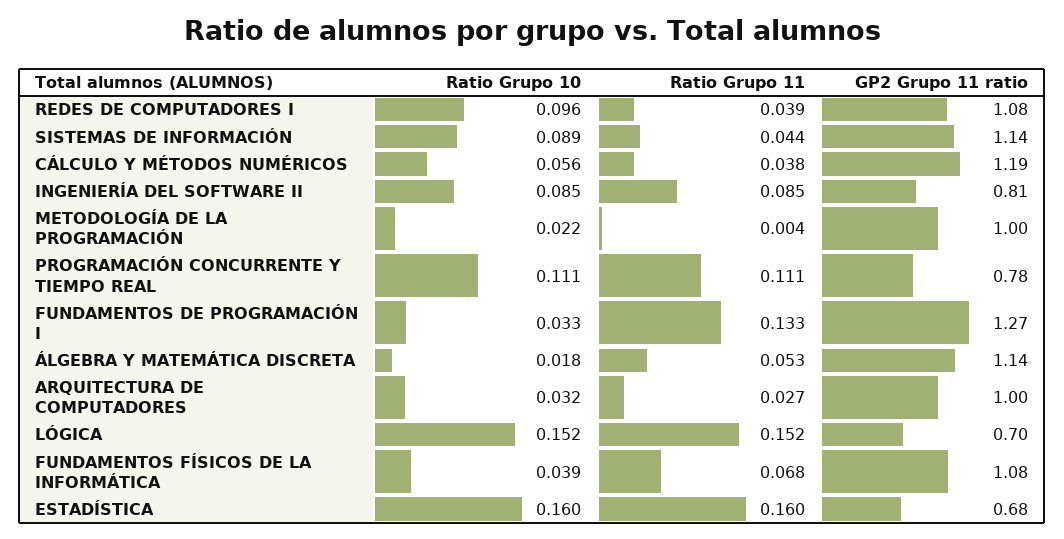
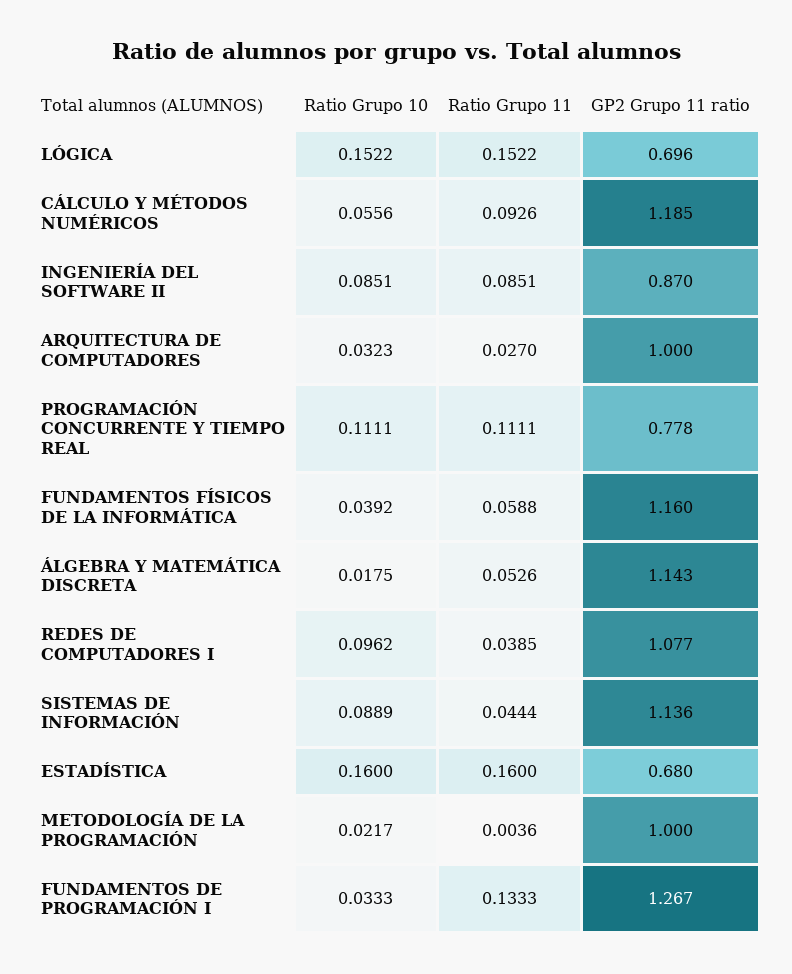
  {
    "Ratio Grupo 10": {
      "REDES DE COMPUTADORES I": 0.0962,
      "SISTEMAS DE INFORMACIÓN": 0.0889,
      "CÁLCULO Y MÉTODOS NUMÉRICOS": 0.0556,
      "INGENIERÍA DEL SOFTWARE II": 0.0851,
      "METODOLOGÍA DE LA PROGRAMACIÓN": 0.0217,
      "PROGRAMACIÓN CONCURRENTE Y TIEMPO REAL": 0.1111,
      "FUNDAMENTOS DE PROGRAMACIÓN I": 0.0333,
      "ÁLGEBRA Y MATEMÁTICA DISCRETA": 0.0175,
      "ARQUITECTURA DE COMPUTADORES": 0.0323,
      "LÓGICA": 0.1522,
      "FUNDAMENTOS FÍSICOS DE LA INFORMÁTICA": 0.0392,
      "ESTADÍSTICA": 0.16
    },
    "Ratio Grupo 11": {
      "REDES DE COMPUTADORES I": 0.0385,
      "SISTEMAS DE INFORMACIÓN": 0.0444,
-     "CÁLCULO Y MÉTODOS NUMÉRICOS": 0.038,
+     "CÁLCULO Y MÉTODOS NUMÉRICOS": 0.0926,
      "INGENIERÍA DEL SOFTWARE II": 0.0851,
      "METODOLOGÍA DE LA PROGRAMACIÓN": 0.0036,
      "PROGRAMACIÓN CONCURRENTE Y TIEMPO REAL": 0.1111,
      "FUNDAMENTOS DE PROGRAMACIÓN I": 0.1333,
      "ÁLGEBRA Y MATEMÁTICA DISCRETA": 0.0526,
      "ARQUITECTURA DE COMPUTADORES": 0.027,
      "LÓGICA": 0.1522,
-     "FUNDAMENTOS FÍSICOS DE LA INFORMÁTICA": 0.068,
+     "FUNDAMENTOS FÍSICOS DE LA INFORMÁTICA": 0.0588,
      "ESTADÍSTICA": 0.16
    },
    "GP2 Grupo 11 ratio": {
      "REDES DE COMPUTADORES I": 1.077,
      "SISTEMAS DE INFORMACIÓN": 1.136,
      "CÁLCULO Y MÉTODOS NUMÉRICOS": 1.185,
-     "INGENIERÍA DEL SOFTWARE II": 0.81,
+     "INGENIERÍA DEL SOFTWARE II": 0.87,
      "METODOLOGÍA DE LA PROGRAMACIÓN": 1,
      "PROGRAMACIÓN CONCURRENTE Y TIEMPO REAL": 0.778,
      "FUNDAMENTOS DE PROGRAMACIÓN I": 1.267,
      "ÁLGEBRA Y MATEMÁTICA DISCRETA": 1.143,
      "ARQUITECTURA DE COMPUTADORES": 1,
      "LÓGICA": 0.696,
-     "FUNDAMENTOS FÍSICOS DE LA INFORMÁTICA": 1.08,
+     "FUNDAMENTOS FÍSICOS DE LA INFORMÁTICA": 1.16,
      "ESTADÍSTICA": 0.68
    }
  }

